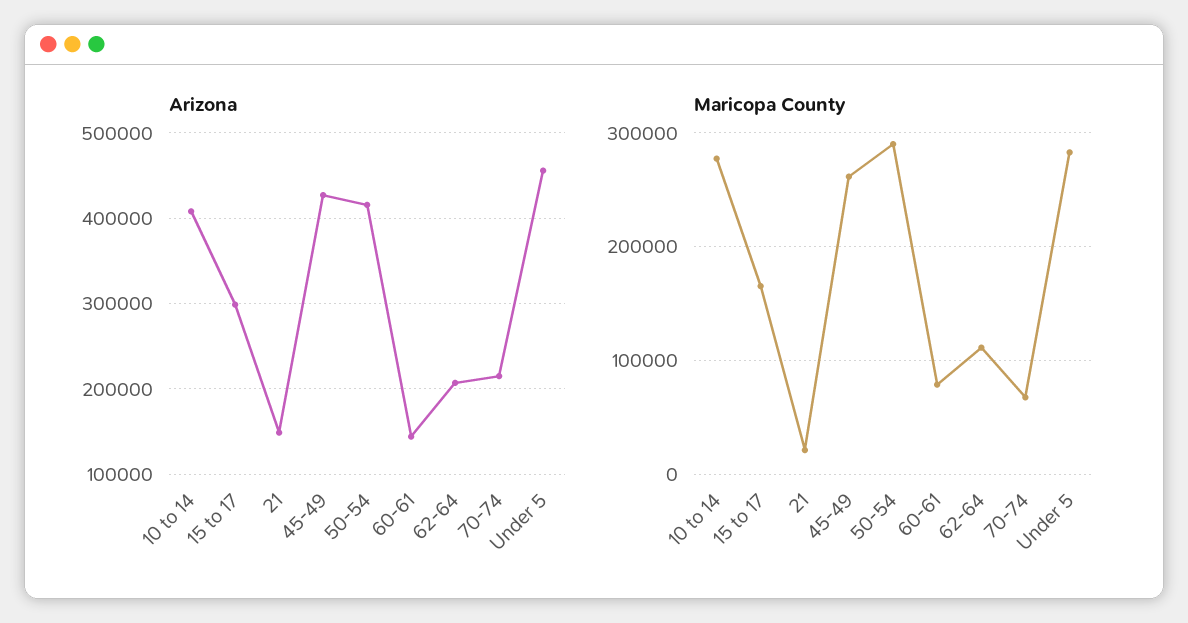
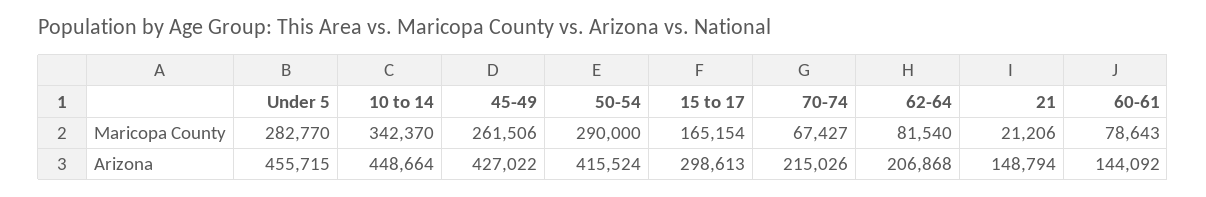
  {
    "Arizona": {
-     "10 to 14": 410000,
+     "10 to 14": 448664,
      "15 to 17": 298613,
      "21": 148794,
      "45-49": 427022,
      "50-54": 415524,
      "60-61": 144092,
      "62-64": 206868,
      "70-74": 215026,
      "Under 5": 455715
    },
    "Maricopa County": {
-     "10 to 14": 280000,
+     "10 to 14": 342370,
      "15 to 17": 165154,
      "21": 21206,
      "45-49": 261506,
      "50-54": 290000,
      "60-61": 78643,
-     "62-64": 110000,
+     "62-64": 81540,
      "70-74": 67427,
      "Under 5": 282770
    }
  }

